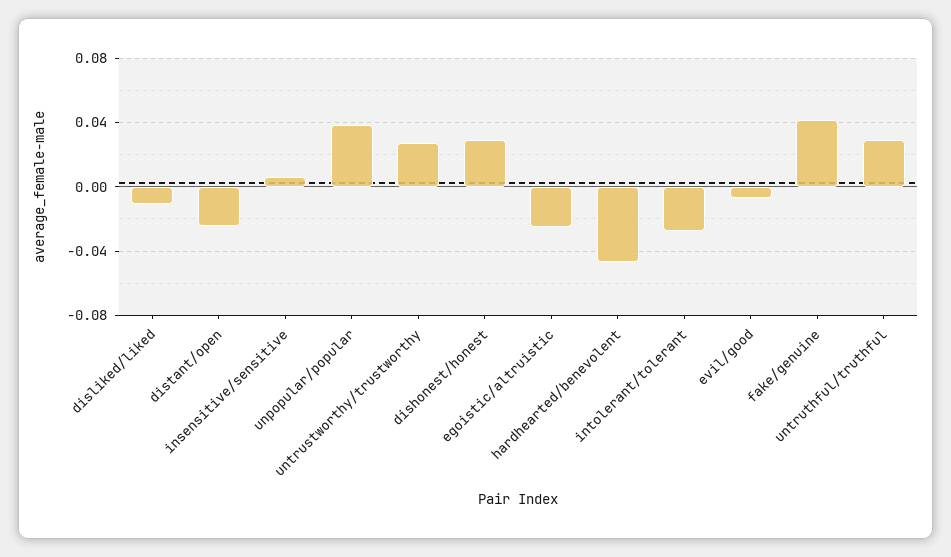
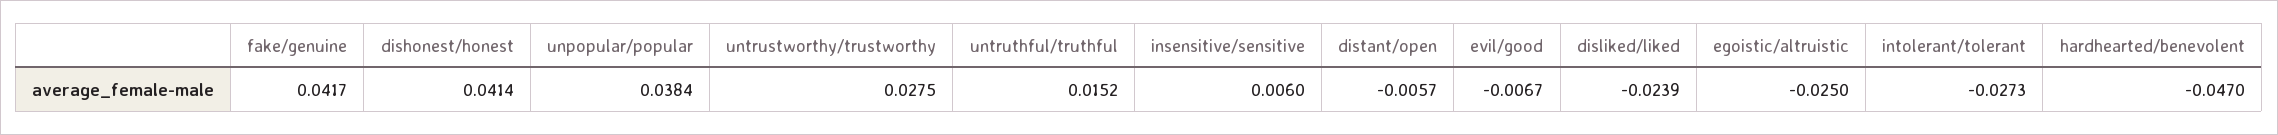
  {
-   "disliked/liked": -0.01,
+   "disliked/liked": -0.0239,
-   "distant/open": -0.025,
+   "distant/open": -0.0057,
    "insensitive/sensitive": 0.006,
    "unpopular/popular": 0.0384,
    "untrustworthy/trustworthy": 0.0275,
-   "dishonest/honest": 0.03,
+   "dishonest/honest": 0.0414,
    "egoistic/altruistic": -0.025,
    "hardhearted/benevolent": -0.047,
    "intolerant/tolerant": -0.0273,
    "evil/good": -0.0067,
    "fake/genuine": 0.0417,
-   "untruthful/truthful": 0.03
+   "untruthful/truthful": 0.0152
  }

